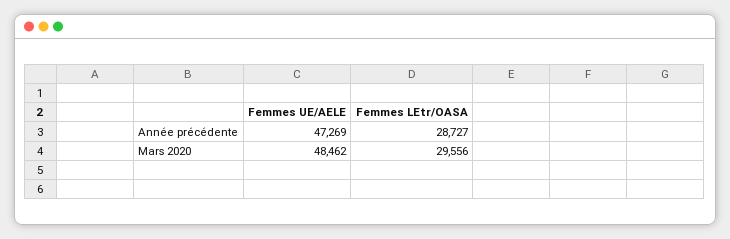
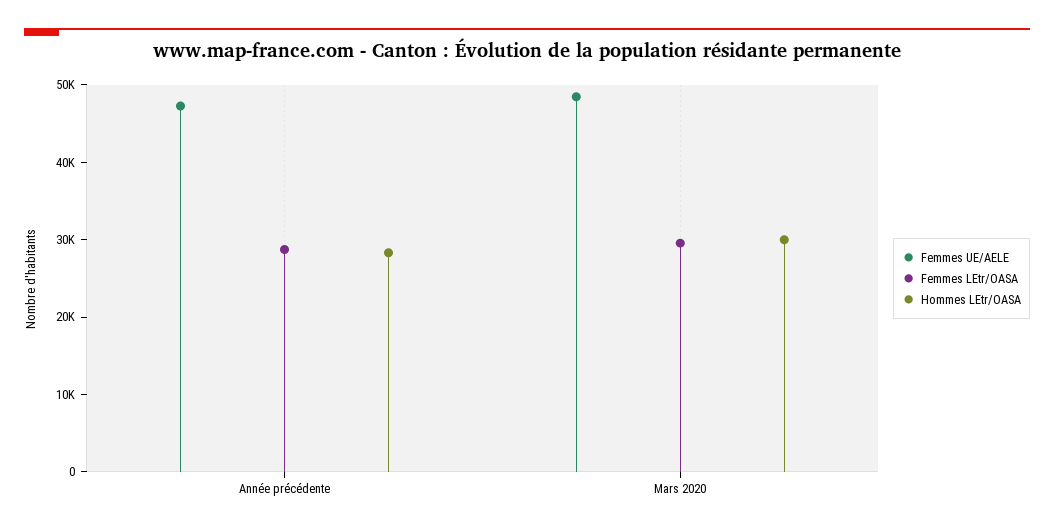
  {
    "Femmes UE/AELE": {
      "Année précédente": 47269,
      "Mars 2020": 48462
    },
    "Femmes LEtr/OASA": {
      "Année précédente": 28727,
      "Mars 2020": 29556
-   }
+   },
+   "Hommes LEtr/OASA": {
+     "Année précédente": 28000,
+     "Mars 2020": 30000
+   }
  }

